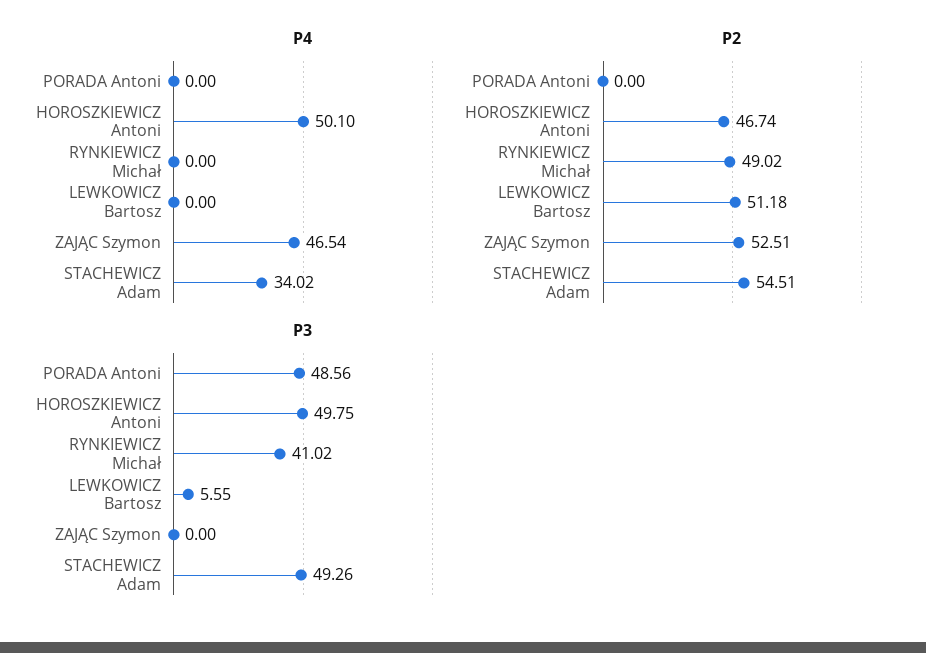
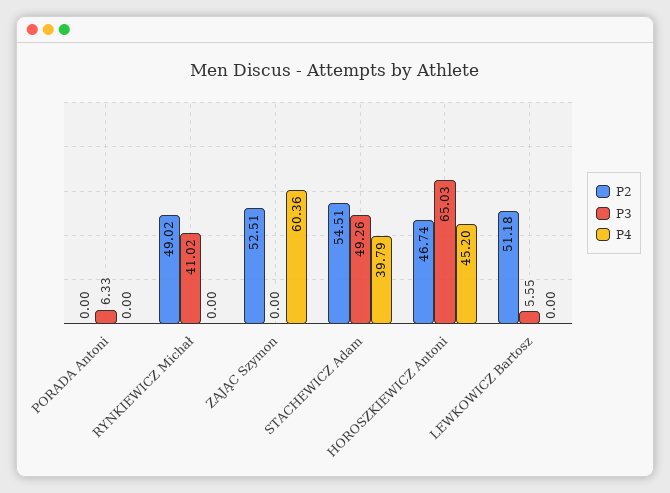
  {
    "P4": {
      "PORADA Antoni": 0,
-     "HOROSZKIEWICZ Antoni": 50.1,
+     "HOROSZKIEWICZ Antoni": 45.2,
      "RYNKIEWICZ Michał": 0,
      "LEWKOWICZ Bartosz": 0,
-     "ZAJĄC Szymon": 46.54,
+     "ZAJĄC Szymon": 60.36,
-     "STACHEWICZ Adam": 34.02
+     "STACHEWICZ Adam": 39.79
    },
    "P2": {
      "PORADA Antoni": 0,
      "HOROSZKIEWICZ Antoni": 46.74,
      "RYNKIEWICZ Michał": 49.02,
      "LEWKOWICZ Bartosz": 51.18,
      "ZAJĄC Szymon": 52.51,
      "STACHEWICZ Adam": 54.51
    },
    "P3": {
-     "PORADA Antoni": 48.56,
+     "PORADA Antoni": 6.33,
-     "HOROSZKIEWICZ Antoni": 49.75,
+     "HOROSZKIEWICZ Antoni": 65.03,
      "RYNKIEWICZ Michał": 41.02,
      "LEWKOWICZ Bartosz": 5.55,
      "ZAJĄC Szymon": 0,
      "STACHEWICZ Adam": 49.26
    }
  }

